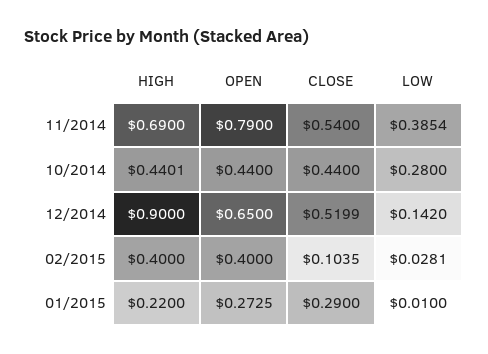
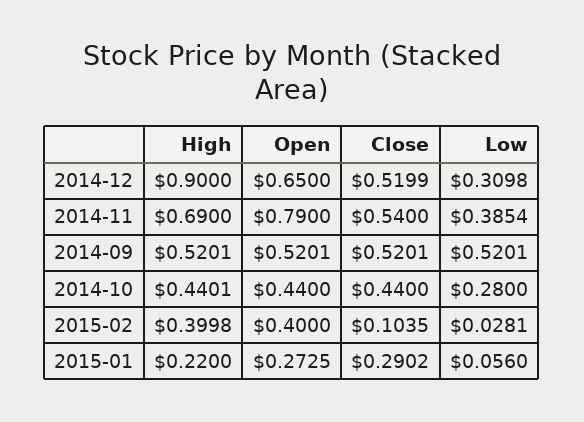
  {
    "HIGH": {
      "11/2014": 0.69,
      "10/2014": 0.4401,
      "12/2014": 0.9,
-     "02/2015": 0.4,
+     "02/2015": 0.3998,
-     "01/2015": 0.22
+     "01/2015": 0.22,
+     "2014-09": 0.5201
    },
    "OPEN": {
      "11/2014": 0.79,
      "10/2014": 0.44,
      "12/2014": 0.65,
      "02/2015": 0.4,
-     "01/2015": 0.2725
+     "01/2015": 0.2725,
+     "2014-09": 0.5201
    },
    "CLOSE": {
      "11/2014": 0.54,
      "10/2014": 0.44,
      "12/2014": 0.5199,
      "02/2015": 0.1035,
-     "01/2015": 0.29
+     "01/2015": 0.2902,
+     "2014-09": 0.5201
    },
    "LOW": {
      "11/2014": 0.3854,
      "10/2014": 0.28,
-     "12/2014": 0.142,
+     "12/2014": 0.3098,
      "02/2015": 0.0281,
-     "01/2015": 0.01
+     "01/2015": 0.056,
+     "2014-09": 0.5201
    }
  }

